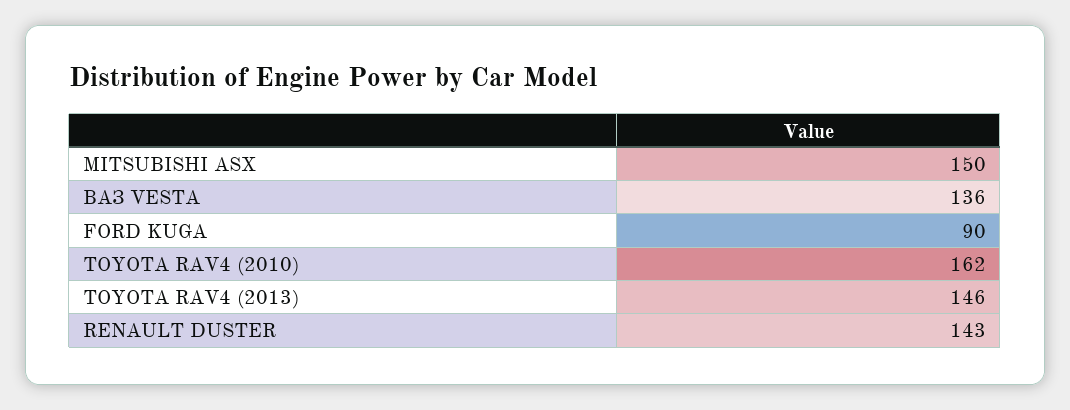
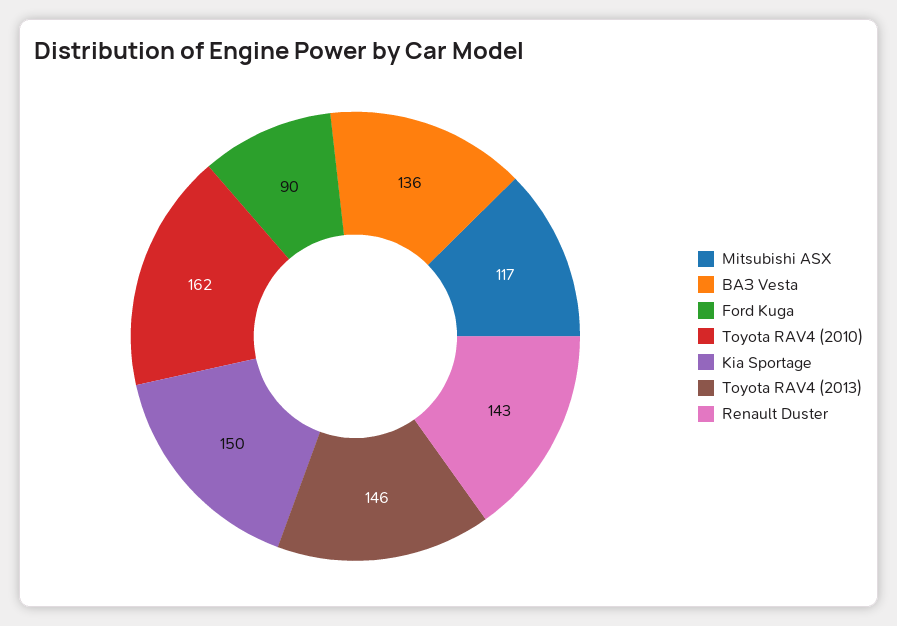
  {
-   "MITSUBISHI ASX": 150,
+   "MITSUBISHI ASX": 117,
    "ВАЗ VESTA": 136,
    "FORD KUGA": 90,
    "TOYOTA RAV4 (2010)": 162,
    "TOYOTA RAV4 (2013)": 146,
-   "RENAULT DUSTER": 143
+   "RENAULT DUSTER": 143,
+   "Kia Sportage": 150
  }

